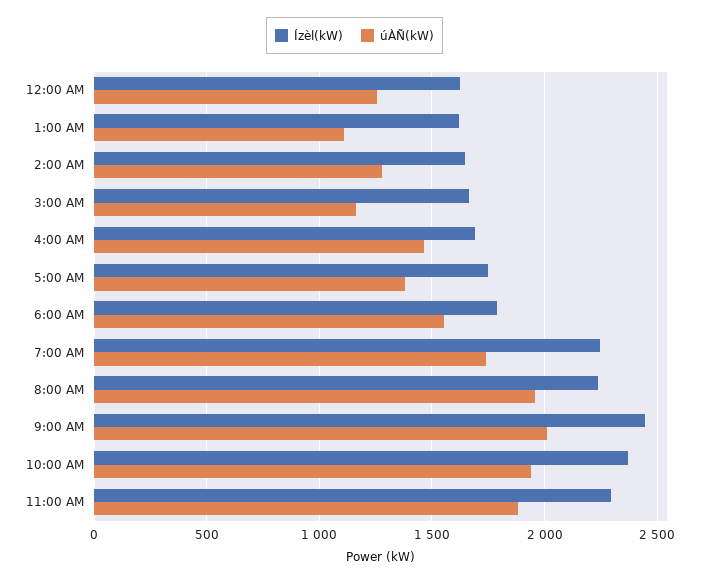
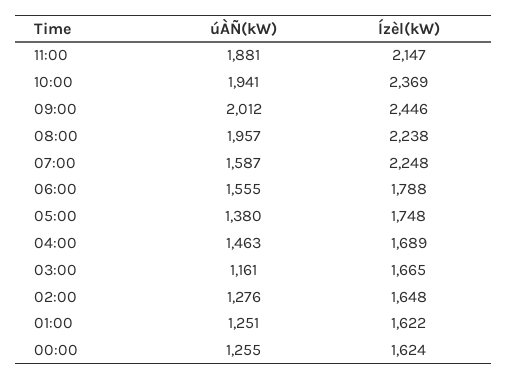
  {
    "Ízèl(kW)": {
      "12:00 AM": 1624,
      "1:00 AM": 1622,
      "2:00 AM": 1648,
      "3:00 AM": 1665,
      "4:00 AM": 1689,
      "5:00 AM": 1748,
      "6:00 AM": 1788,
      "7:00 AM": 2248,
      "8:00 AM": 2238,
      "9:00 AM": 2446,
      "10:00 AM": 2369,
-     "11:00 AM": 2300
+     "11:00 AM": 2147
    },
    "úÀÑ(kW)": {
      "12:00 AM": 1255,
-     "1:00 AM": 1100,
+     "1:00 AM": 1251,
      "2:00 AM": 1276,
      "3:00 AM": 1161,
      "4:00 AM": 1463,
      "5:00 AM": 1380,
      "6:00 AM": 1555,
-     "7:00 AM": 1750,
+     "7:00 AM": 1587,
      "8:00 AM": 1957,
      "9:00 AM": 2012,
      "10:00 AM": 1941,
      "11:00 AM": 1881
    }
  }

